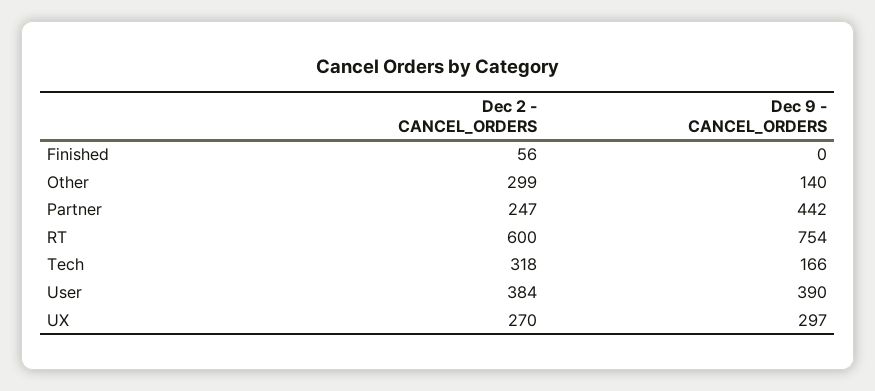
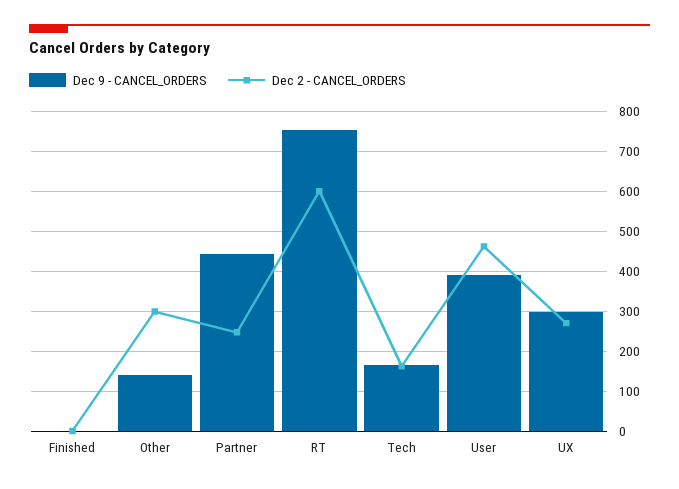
  {
    "Dec 2 - CANCEL_ORDERS": {
-     "Finished": 56,
+     "Finished": 0,
      "Other": 299,
      "Partner": 247,
      "RT": 600,
-     "Tech": 318,
+     "Tech": 160,
-     "User": 384,
+     "User": 460,
      "UX": 270
    },
    "Dec 9 - CANCEL_ORDERS": {
      "Finished": 0,
      "Other": 140,
      "Partner": 442,
      "RT": 754,
      "Tech": 166,
      "User": 390,
      "UX": 297
    }
  }

